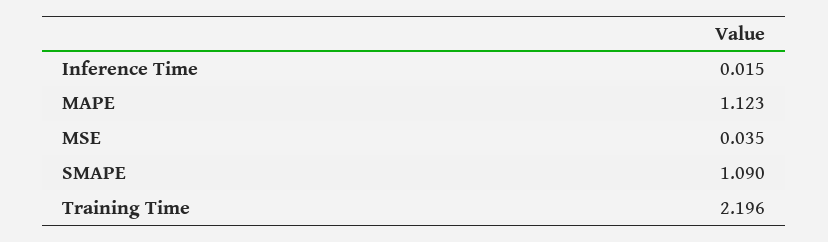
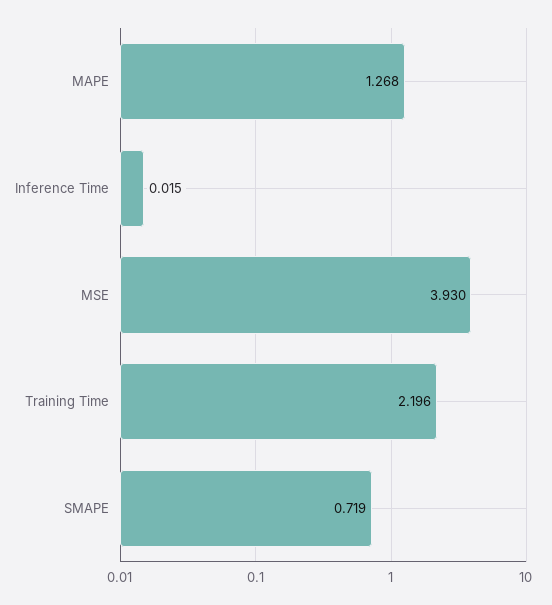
  {
    "Inference Time": 0.015,
-   "MAPE": 1.123,
+   "MAPE": 1.268,
-   "MSE": 0.035,
+   "MSE": 3.93,
-   "SMAPE": 1.09,
+   "SMAPE": 0.719,
    "Training Time": 2.196
  }

